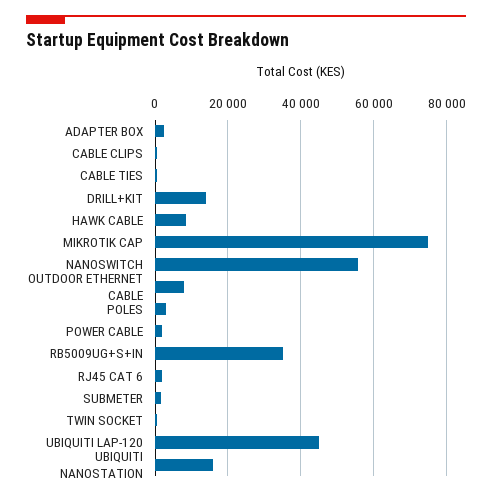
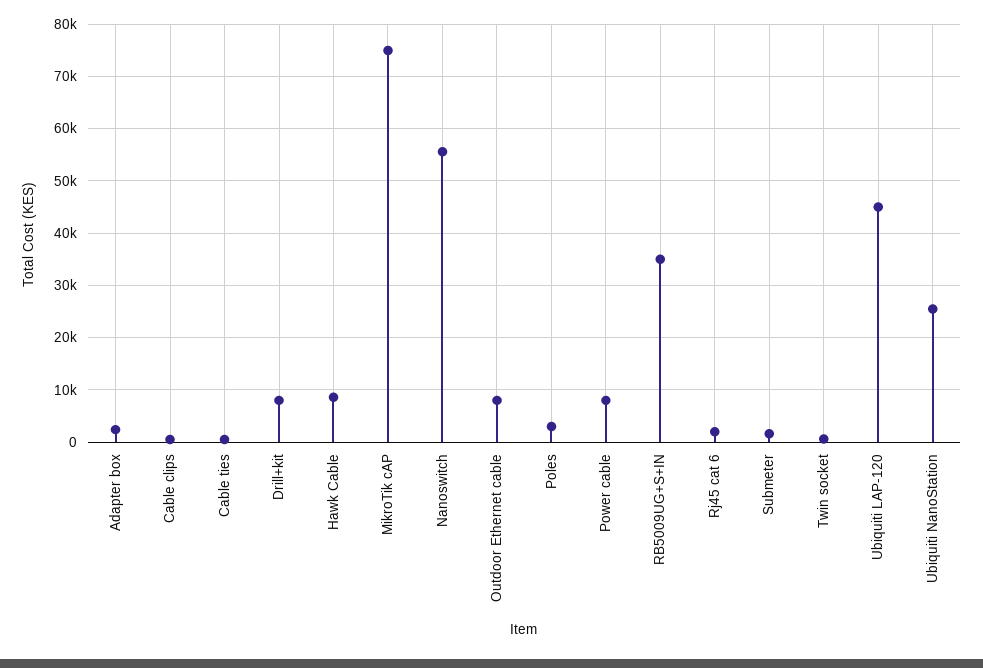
  {
    "ADAPTER BOX": 2000,
    "CABLE CLIPS": 0,
    "CABLE TIES": 0,
-   "DRILL+KIT": 14000,
+   "DRILL+KIT": 8000,
    "HAWK CABLE": 8000,
    "MIKROTIK CAP": 76000,
    "NANOSWITCH": 56000,
    "OUTDOOR ETHERNET CABLE": 8000,
    "POLES": 4000,
-   "POWER CABLE": 2000,
+   "POWER CABLE": 8000,
    "RB5009UG+S+IN": 36000,
    "RJ45 CAT 6": 2000,
    "SUBMETER": 2000,
    "TWIN SOCKET": 0,
    "UBIQUITI LAP-120": 46000,
-   "UBIQUITI NANOSTATION": 16000
+   "UBIQUITI NANOSTATION": 26000
  }

